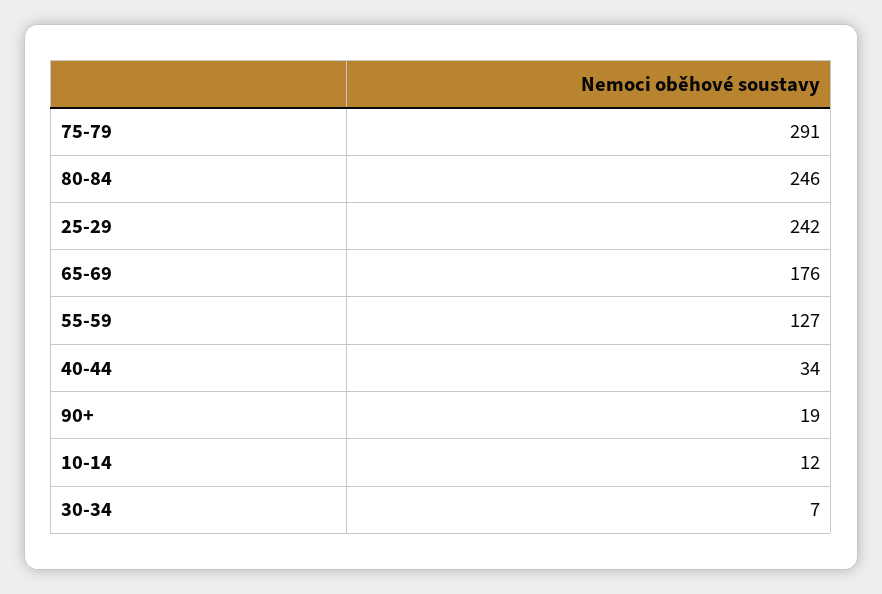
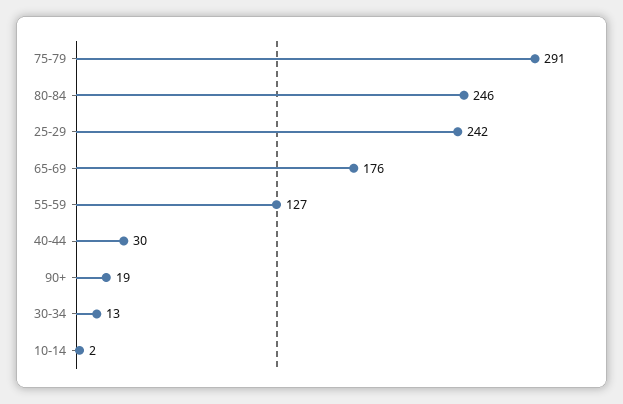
  {
    "75-79": 291,
    "80-84": 246,
    "25-29": 242,
    "65-69": 176,
    "55-59": 127,
-   "40-44": 34,
+   "40-44": 30,
    "90+": 19,
-   "10-14": 12,
+   "10-14": 2,
-   "30-34": 7
+   "30-34": 13
  }

